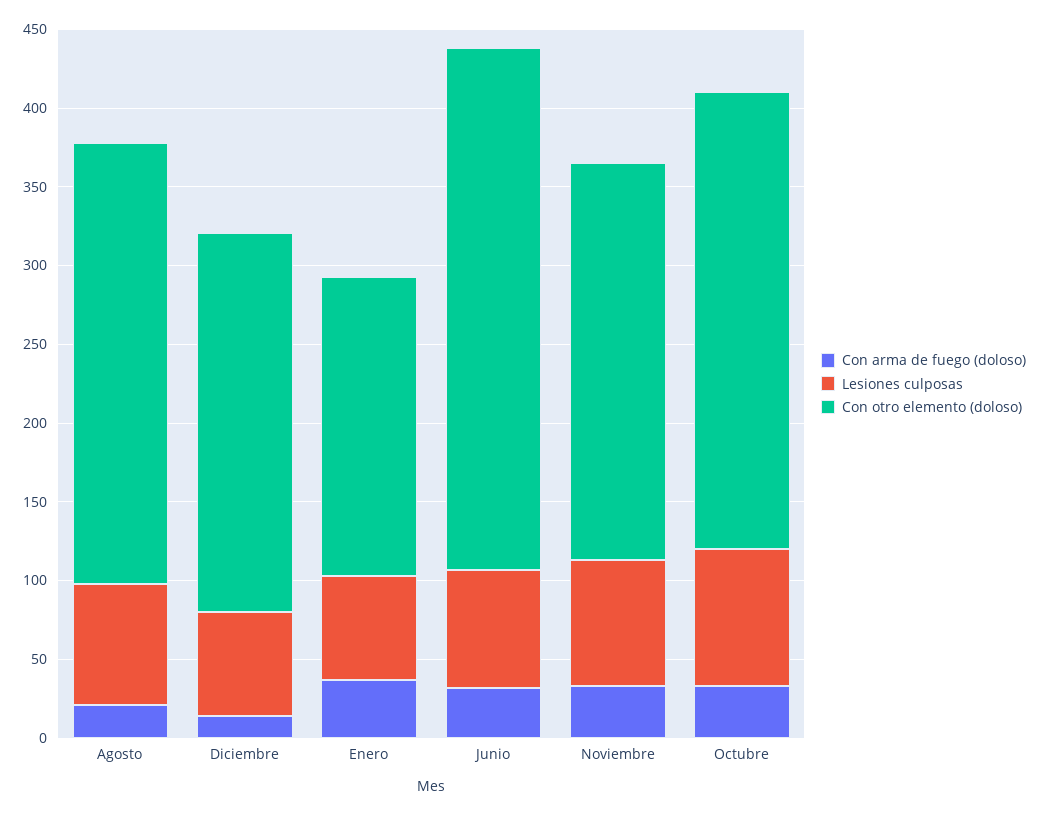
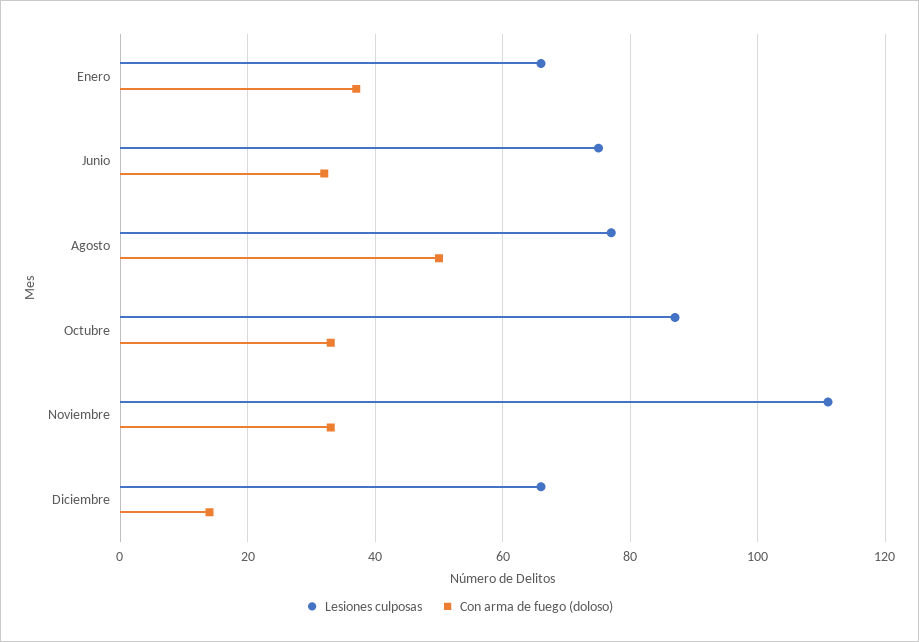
  {
    "Con arma de fuego (doloso)": {
-     "Agosto": 20,
+     "Agosto": 50,
      "Diciembre": 15,
      "Enero": 35,
      "Junio": 30,
      "Noviembre": 35,
      "Octubre": 35
    },
    "Lesiones culposas": {
      "Agosto": 75,
      "Diciembre": 65,
      "Enero": 65,
      "Junio": 75,
-     "Noviembre": 80,
+     "Noviembre": 110,
      "Octubre": 85
-   },
+   }
-   "Con otro elemento (doloso)": {
-     "Agosto": 280,
-     "Diciembre": 240,
-     "Enero": 190,
-     "Junio": 330,
-     "Noviembre": 250,
-     "Octubre": 290
-   }
  }

